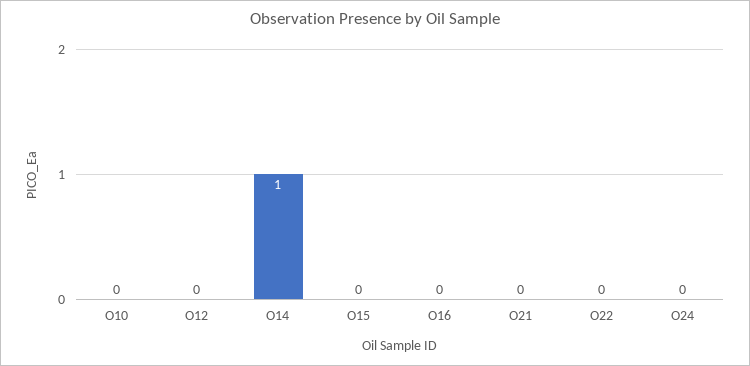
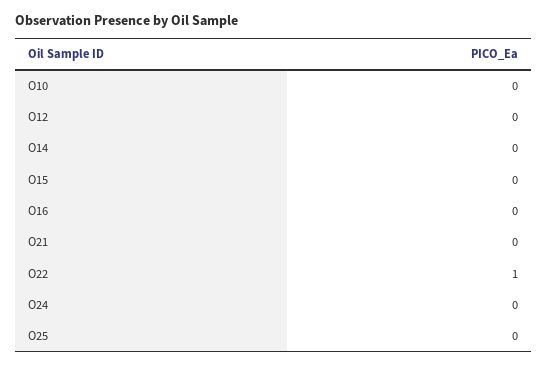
  {
    "O10": 0,
    "O12": 0,
-   "O14": 1,
+   "O14": 0,
    "O15": 0,
    "O16": 0,
    "O21": 0,
-   "O22": 0,
+   "O22": 1,
-   "O24": 0
+   "O24": 0,
+   "O25": 0
  }

